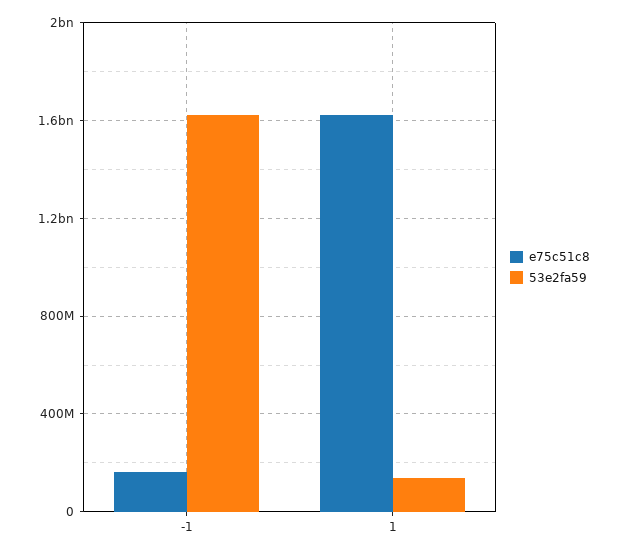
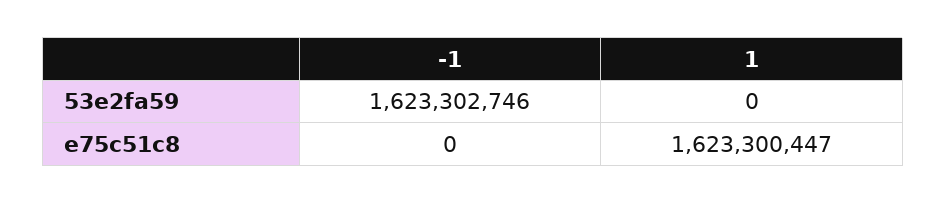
  {
    "e75c51c8": {
-     "-1": 150000000,
+     "-1": 0,
      "1": 1623300447
    },
    "53e2fa59": {
      "-1": 1623302746,
-     "1": 150000000
+     "1": 0
    }
  }

